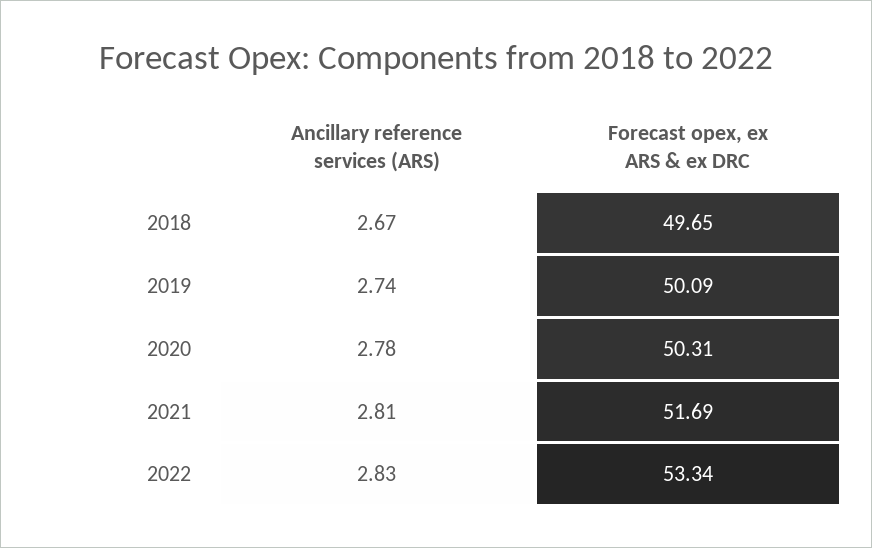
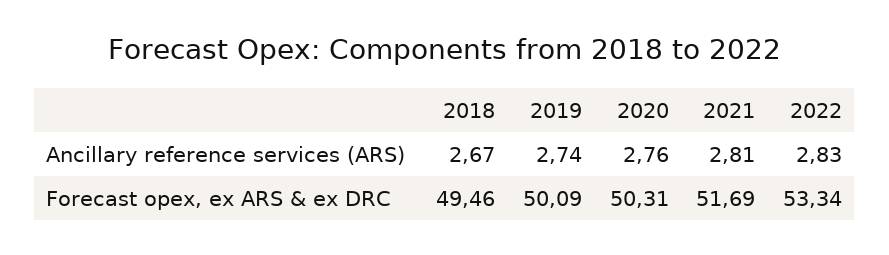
  {
    "Ancillary reference services (ARS)": {
      "2018": 2.67,
      "2019": 2.74,
-     "2020": 2.78,
+     "2020": 2.76,
      "2021": 2.81,
      "2022": 2.83
    },
    "Forecast opex, ex ARS & ex DRC": {
-     "2018": 49.65,
+     "2018": 49.46,
      "2019": 50.09,
      "2020": 50.31,
      "2021": 51.69,
      "2022": 53.34
    }
  }

